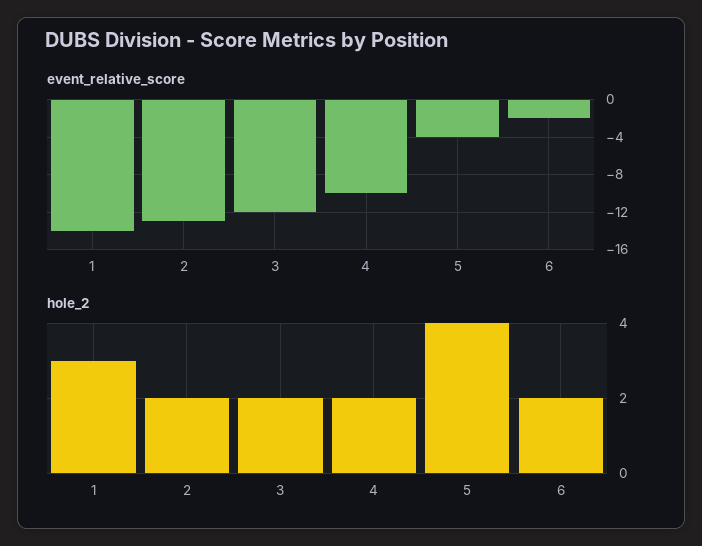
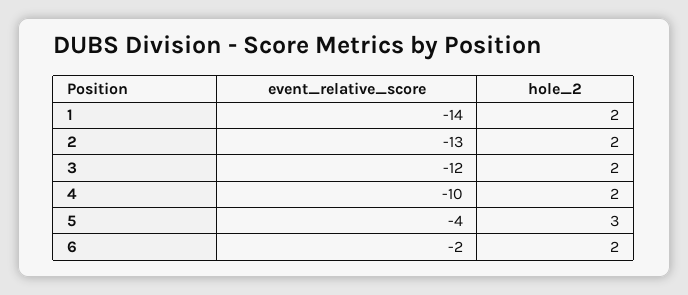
  {
    "event_relative_score": {
      "1": -14,
      "2": -13,
      "3": -12,
      "4": -10,
      "5": -4,
      "6": -2
    },
    "hole_2": {
-     "1": 3,
+     "1": 2,
      "2": 2,
      "3": 2,
      "4": 2,
-     "5": 4,
+     "5": 3,
      "6": 2
    }
  }

